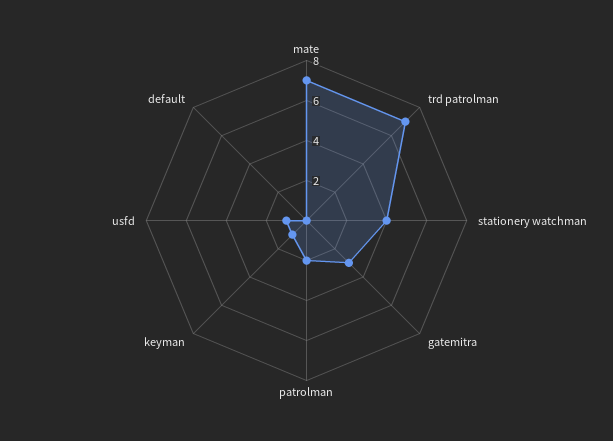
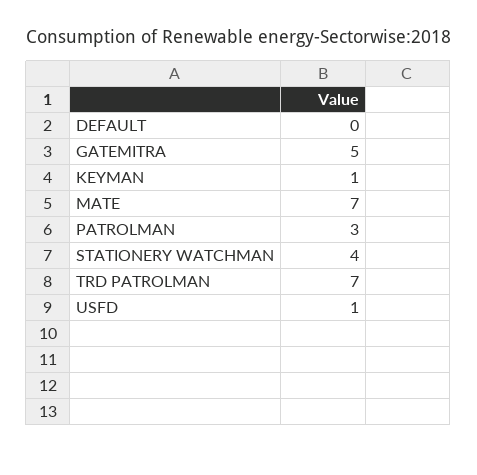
  {
    "mate": 7,
    "trd patrolman": 7,
    "stationery watchman": 4,
-   "gatemitra": 3,
+   "gatemitra": 5,
-   "patrolman": 2,
+   "patrolman": 3,
    "keyman": 1,
    "usfd": 1,
    "default": 0
  }

